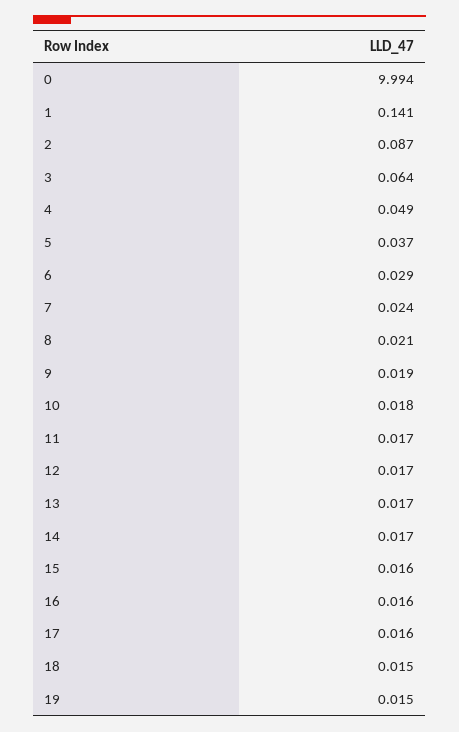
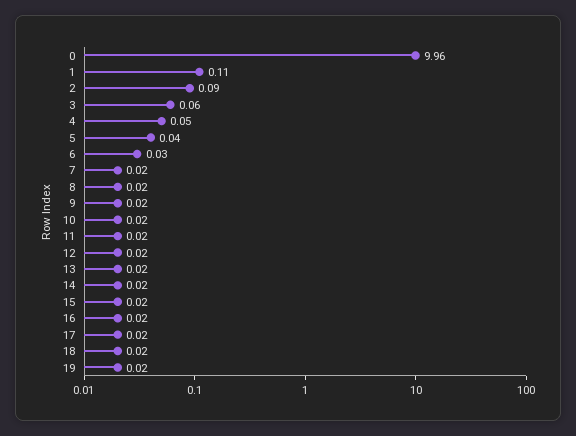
  {
-   "0": 9.994,
+   "0": 9.96,
-   "1": 0.141,
+   "1": 0.11,
    "2": 0.087,
    "3": 0.064,
    "4": 0.049,
    "5": 0.037,
    "6": 0.029,
    "7": 0.024,
    "8": 0.021,
    "9": 0.019,
    "10": 0.018,
    "11": 0.017,
    "12": 0.017,
    "13": 0.017,
    "14": 0.017,
    "15": 0.016,
    "16": 0.016,
    "17": 0.016,
    "18": 0.015,
    "19": 0.015
  }

